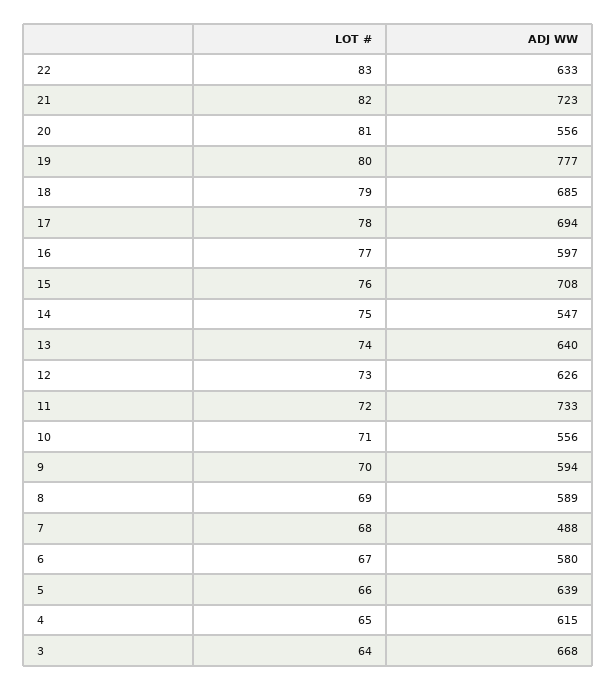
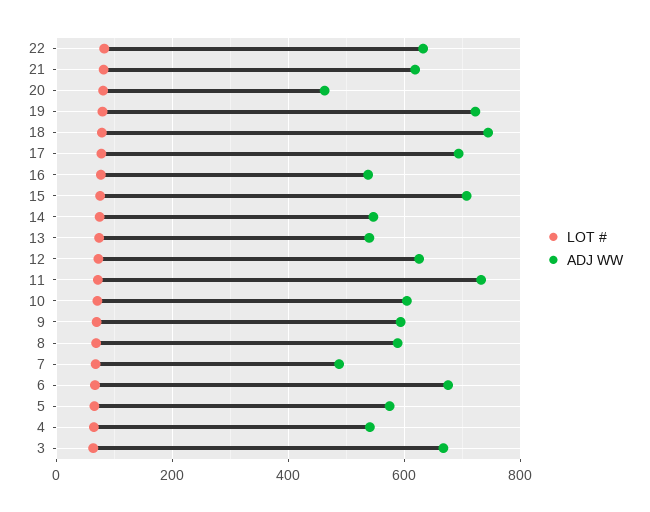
  {
    "LOT #": {
      "22": 83,
      "21": 82,
      "20": 81,
      "19": 80,
      "18": 79,
      "17": 78,
      "16": 77,
      "15": 76,
      "14": 75,
      "13": 74,
      "12": 73,
      "11": 72,
      "10": 71,
      "9": 70,
      "8": 69,
      "7": 68,
      "6": 67,
      "5": 66,
      "4": 65,
      "3": 64
    },
    "ADJ WW": {
      "22": 633,
-     "21": 723,
+     "21": 620,
-     "20": 556,
+     "20": 460,
-     "19": 777,
+     "19": 720,
-     "18": 685,
+     "18": 740,
      "17": 694,
-     "16": 597,
+     "16": 540,
      "15": 708,
      "14": 547,
-     "13": 640,
+     "13": 540,
      "12": 626,
      "11": 733,
-     "10": 556,
+     "10": 600,
      "9": 594,
      "8": 589,
      "7": 488,
-     "6": 580,
+     "6": 680,
-     "5": 639,
+     "5": 580,
-     "4": 615,
+     "4": 540,
      "3": 668
    }
  }

